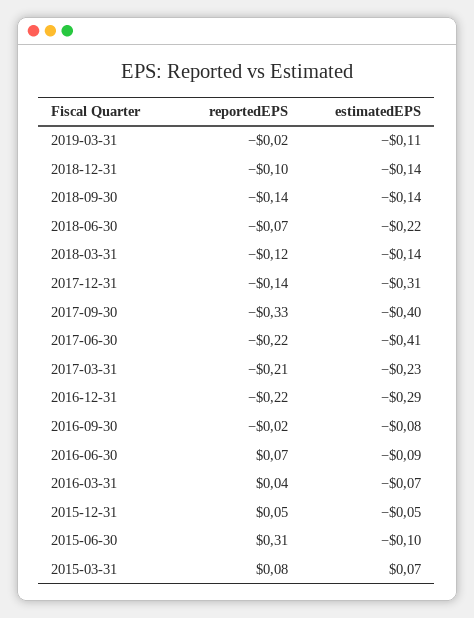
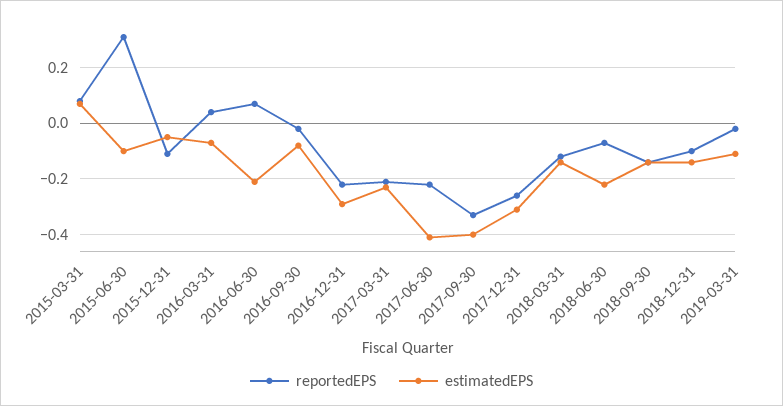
  {
    "reportedEPS": {
      "2019-03-31": -0.02,
      "2018-12-31": -0.1,
      "2018-09-30": -0.14,
      "2018-06-30": -0.07,
      "2018-03-31": -0.12,
-     "2017-12-31": -0.14,
+     "2017-12-31": -0.25,
      "2017-09-30": -0.33,
      "2017-06-30": -0.22,
      "2017-03-31": -0.21,
      "2016-12-31": -0.22,
      "2016-09-30": -0.02,
      "2016-06-30": 0.07,
      "2016-03-31": 0.04,
-     "2015-12-31": 0.05,
+     "2015-12-31": -0.1,
      "2015-06-30": 0.31,
      "2015-03-31": 0.08
    },
    "estimatedEPS": {
      "2019-03-31": -0.11,
      "2018-12-31": -0.14,
      "2018-09-30": -0.14,
      "2018-06-30": -0.22,
      "2018-03-31": -0.14,
      "2017-12-31": -0.31,
      "2017-09-30": -0.4,
      "2017-06-30": -0.41,
      "2017-03-31": -0.23,
      "2016-12-31": -0.29,
      "2016-09-30": -0.08,
-     "2016-06-30": -0.09,
+     "2016-06-30": -0.2,
      "2016-03-31": -0.07,
      "2015-12-31": -0.05,
      "2015-06-30": -0.1,
      "2015-03-31": 0.07
    }
  }

